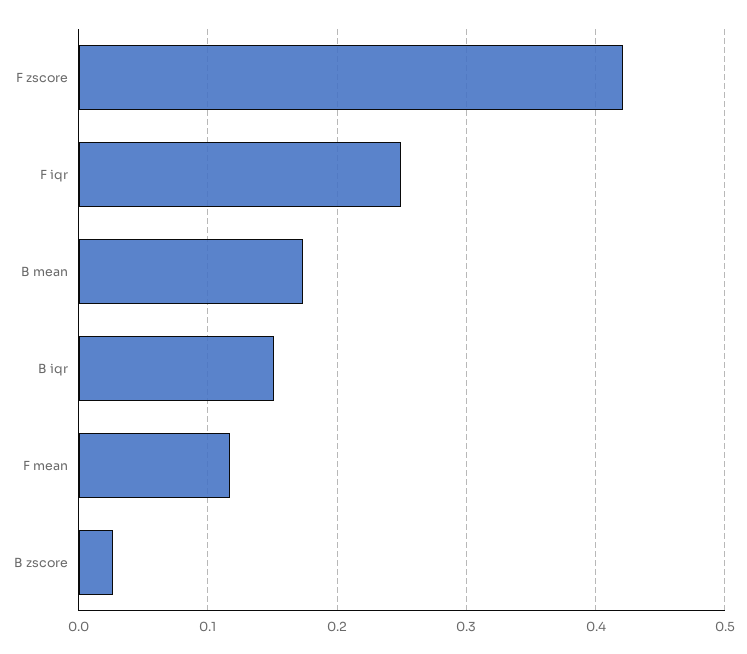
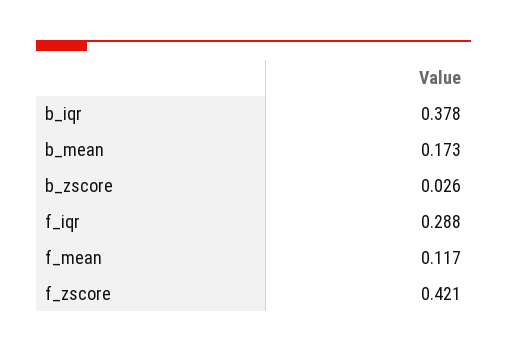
  {
    "F zscore": 0.421,
-   "F iqr": 0.25,
+   "F iqr": 0.288,
    "B mean": 0.173,
-   "B iqr": 0.15,
+   "B iqr": 0.378,
    "F mean": 0.117,
    "B zscore": 0.026
  }

